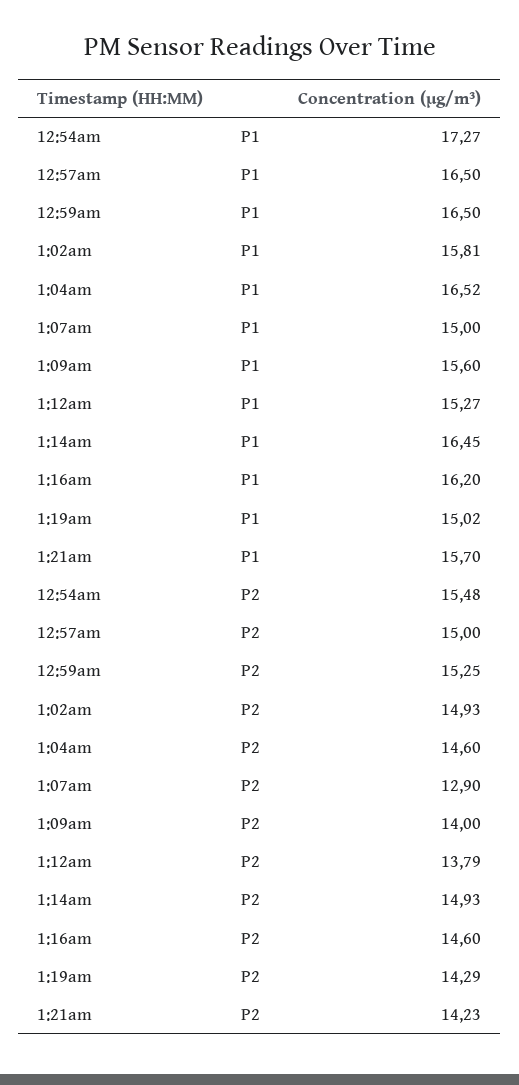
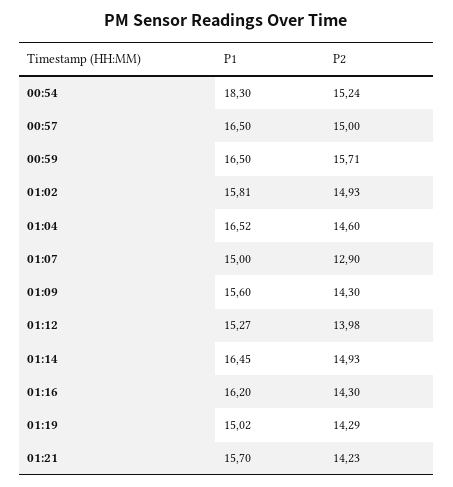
  {
    "12:54am": {
-     "P1": 17.27,
+     "P1": 18.3,
-     "P2": 15.48
+     "P2": 15.24
    },
    "12:57am": {
      "P1": 16.5,
      "P2": 15
    },
    "12:59am": {
      "P1": 16.5,
-     "P2": 15.25
+     "P2": 15.71
    },
    "1:02am": {
      "P1": 15.81,
      "P2": 14.93
    },
    "1:04am": {
      "P1": 16.52,
      "P2": 14.6
    },
    "1:07am": {
      "P1": 15,
      "P2": 12.9
    },
    "1:09am": {
      "P1": 15.6,
-     "P2": 14
+     "P2": 14.3
    },
    "1:12am": {
      "P1": 15.27,
-     "P2": 13.79
+     "P2": 13.98
    },
    "1:14am": {
      "P1": 16.45,
      "P2": 14.93
    },
    "1:16am": {
      "P1": 16.2,
-     "P2": 14.6
+     "P2": 14.3
    },
    "1:19am": {
      "P1": 15.02,
      "P2": 14.29
    },
    "1:21am": {
      "P1": 15.7,
      "P2": 14.23
    }
  }

